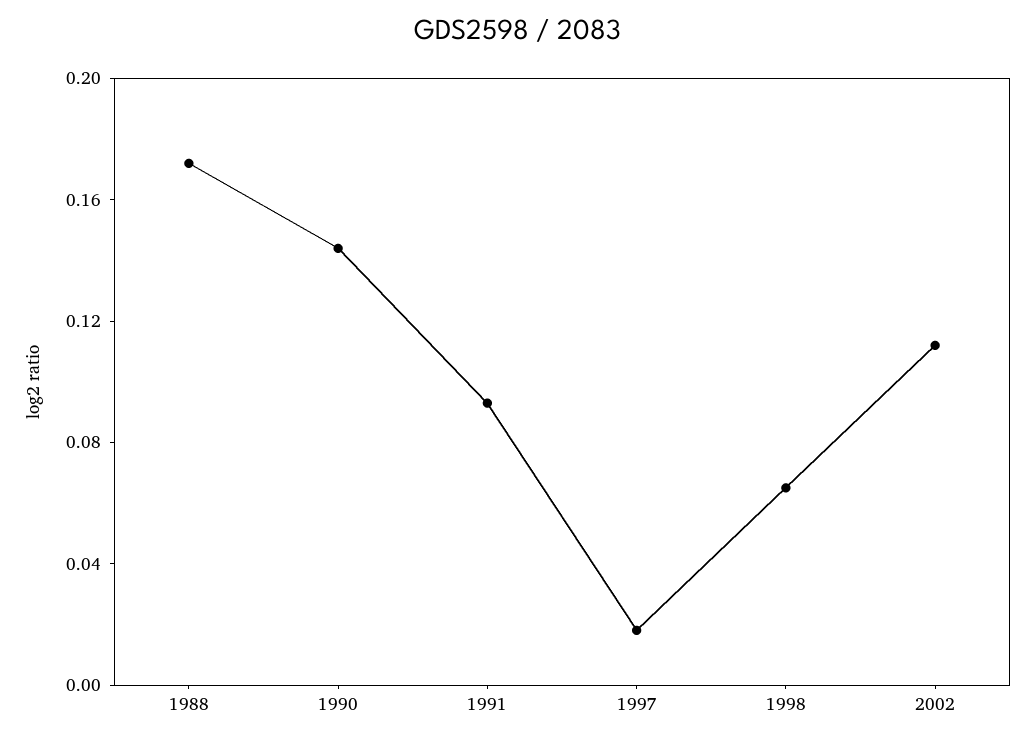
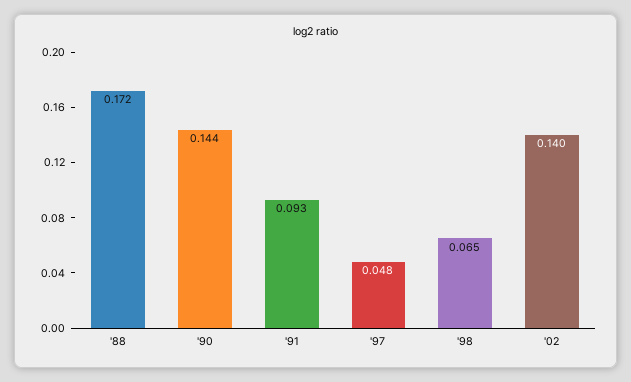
  {
    "1988": 0.172,
    "1990": 0.144,
    "1991": 0.093,
-   "1997": 0.02,
+   "1997": 0.048,
    "1998": 0.065,
-   "2002": 0.11
+   "2002": 0.14
  }

